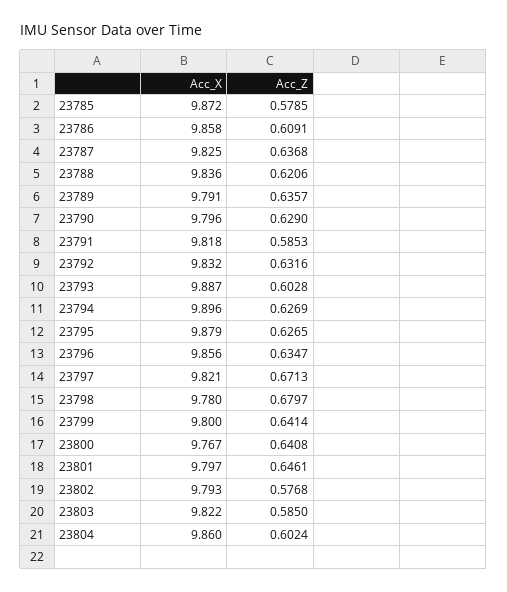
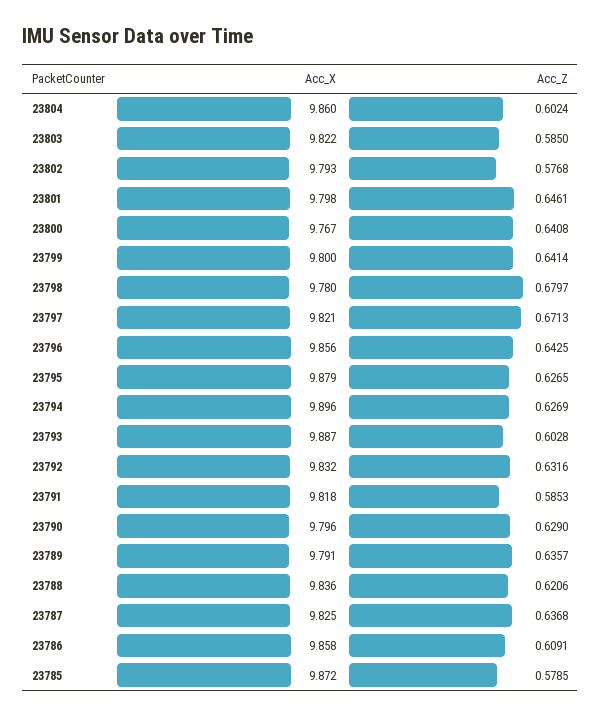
  {
    "Acc_X": {
      "23785": 9.872,
      "23786": 9.858,
      "23787": 9.825,
      "23788": 9.836,
      "23789": 9.791,
      "23790": 9.796,
      "23791": 9.818,
      "23792": 9.832,
      "23793": 9.887,
      "23794": 9.896,
      "23795": 9.879,
      "23796": 9.856,
      "23797": 9.821,
      "23798": 9.78,
      "23799": 9.8,
      "23800": 9.767,
-     "23801": 9.797,
+     "23801": 9.798,
      "23802": 9.793,
      "23803": 9.822,
      "23804": 9.86
    },
    "Acc_Z": {
      "23785": 0.5785,
      "23786": 0.6091,
      "23787": 0.6368,
      "23788": 0.6206,
      "23789": 0.6357,
      "23790": 0.629,
      "23791": 0.5853,
      "23792": 0.6316,
      "23793": 0.6028,
      "23794": 0.6269,
      "23795": 0.6265,
-     "23796": 0.6347,
+     "23796": 0.6425,
      "23797": 0.6713,
      "23798": 0.6797,
      "23799": 0.6414,
      "23800": 0.6408,
      "23801": 0.6461,
      "23802": 0.5768,
      "23803": 0.585,
      "23804": 0.6024
    }
  }

